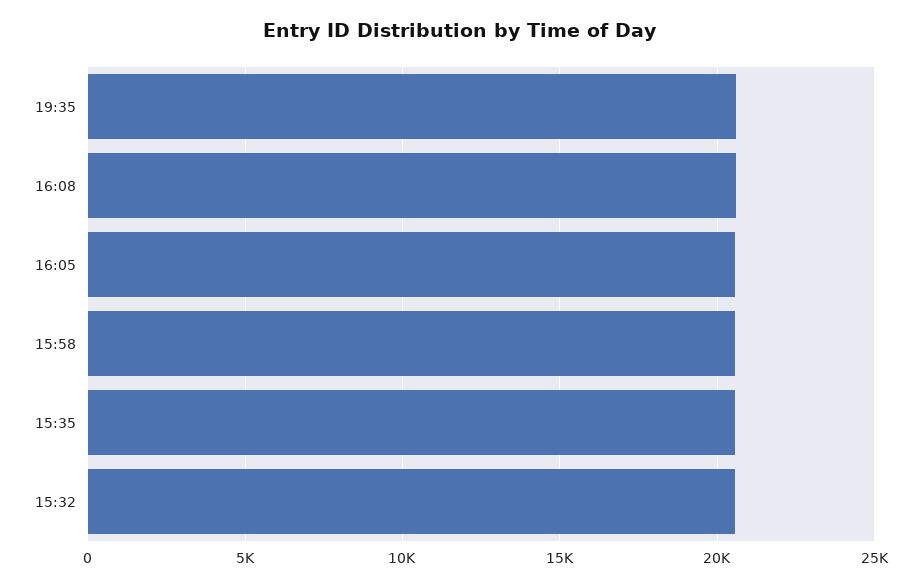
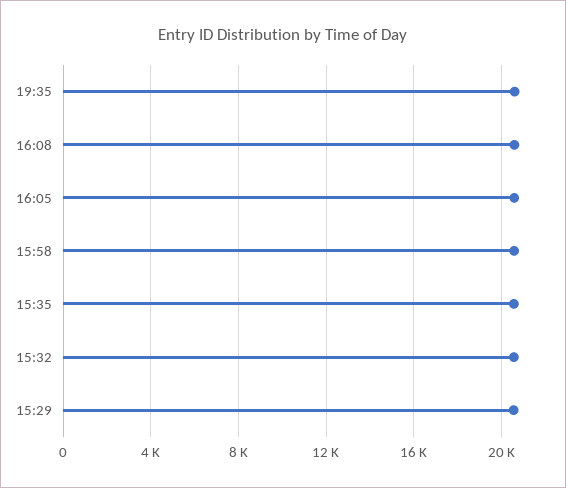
  {
    "19:35": 20500,
    "16:08": 20500,
    "16:05": 20500,
    "15:58": 20500,
    "15:35": 20500,
-   "15:32": 20500
+   "15:32": 20500,
+   "15:29": 20500
  }

